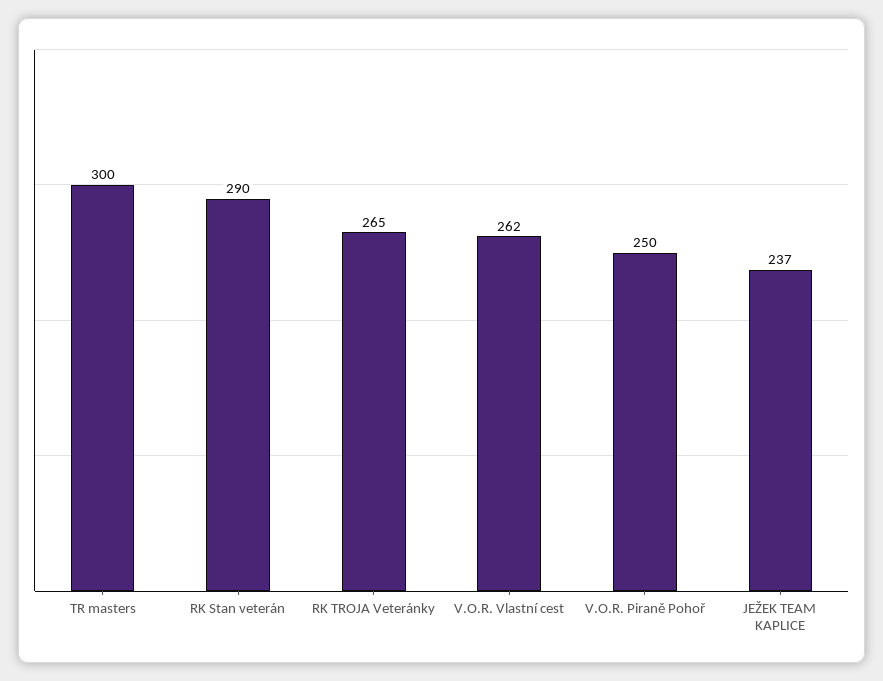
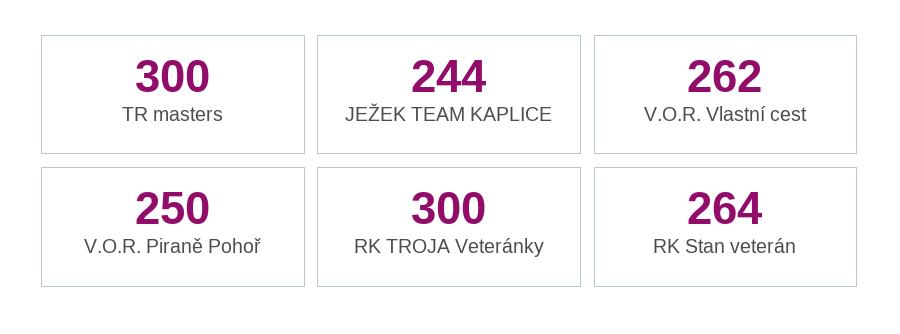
  {
    "TR masters": 300,
-   "RK Stan veterán": 290,
+   "RK Stan veterán": 264,
-   "RK TROJA Veteránky": 265,
+   "RK TROJA Veteránky": 300,
    "V.O.R. Vlastní cest": 262,
    "V.O.R. Piraně Pohoř": 250,
-   "JEŽEK TEAM KAPLICE": 237
+   "JEŽEK TEAM KAPLICE": 244
  }

